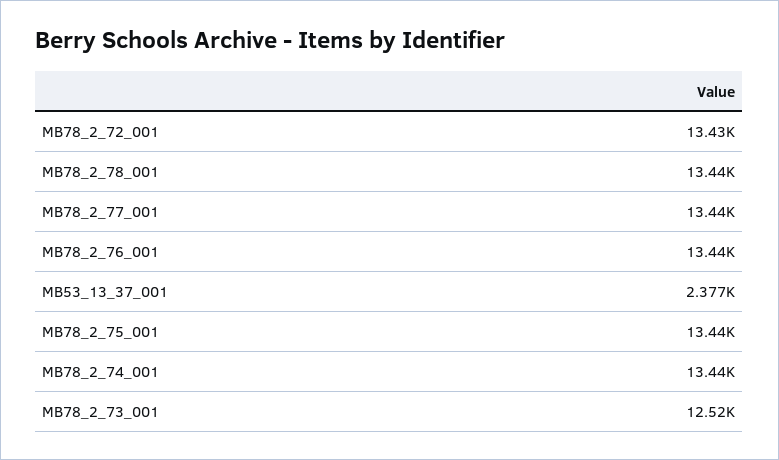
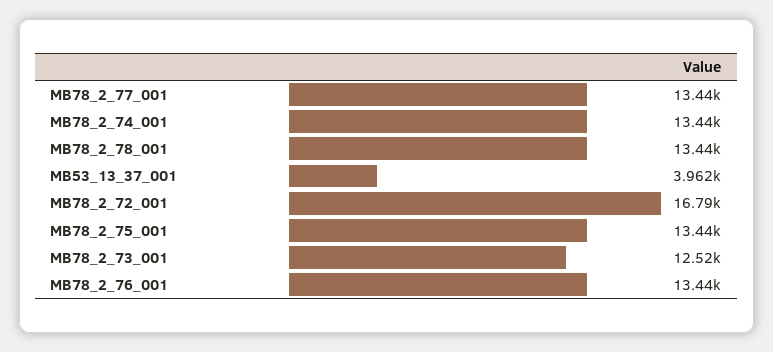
  {
-   "MB78_2_72_001": 13430,
+   "MB78_2_72_001": 16790,
    "MB78_2_78_001": 13440,
    "MB78_2_77_001": 13440,
    "MB78_2_76_001": 13440,
-   "MB53_13_37_001": 2377,
+   "MB53_13_37_001": 3962,
    "MB78_2_75_001": 13440,
    "MB78_2_74_001": 13440,
    "MB78_2_73_001": 12520
  }

